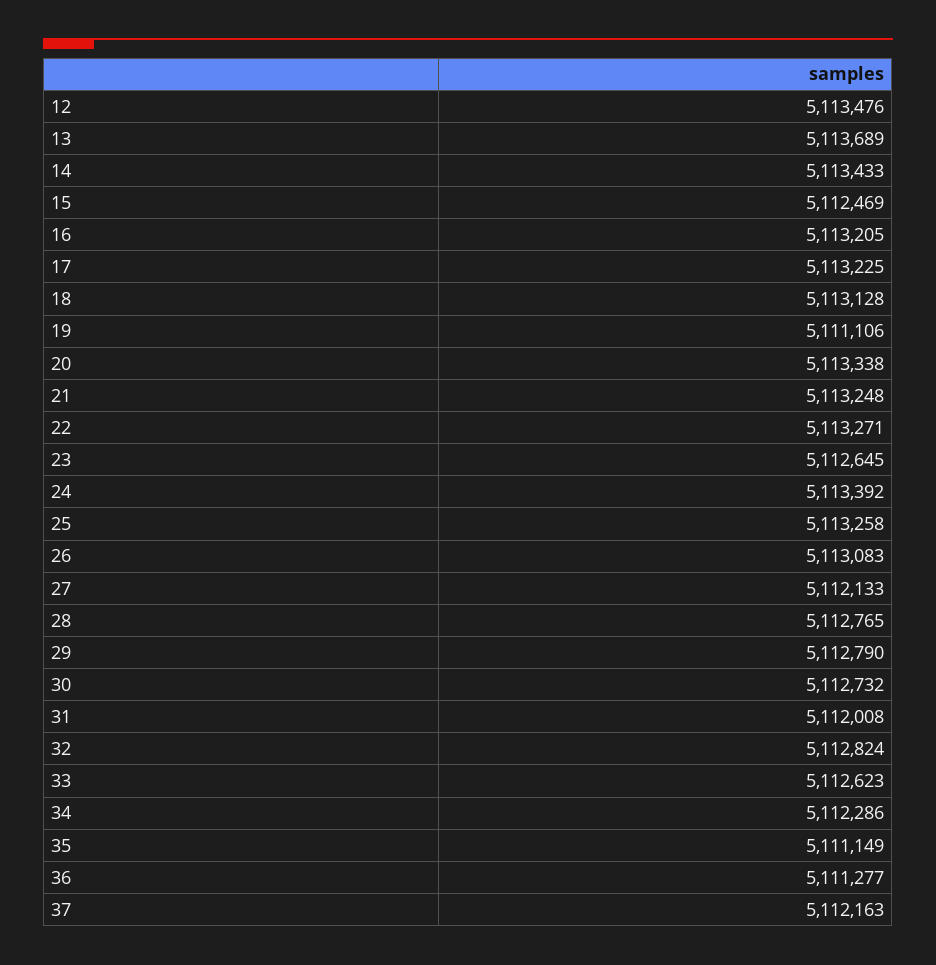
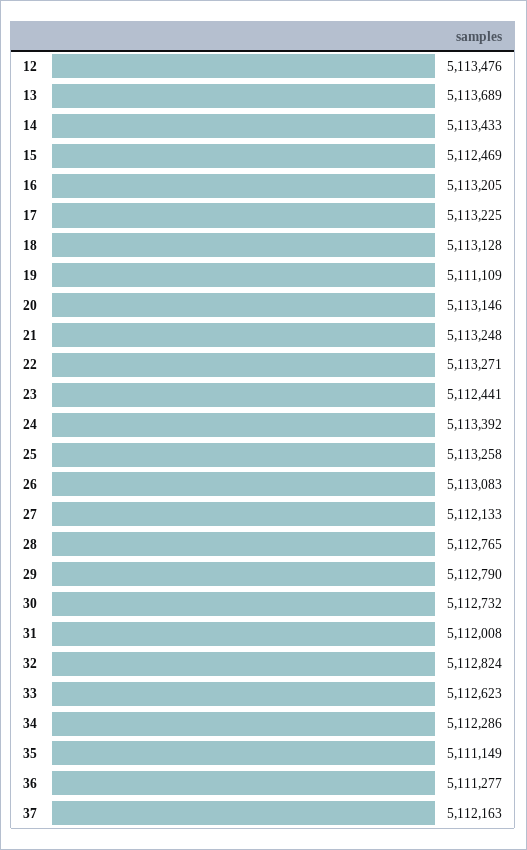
  {
    "12": 5113476,
    "13": 5113689,
    "14": 5113433,
    "15": 5112469,
    "16": 5113205,
    "17": 5113225,
    "18": 5113128,
-   "19": 5111106,
+   "19": 5111109,
-   "20": 5113338,
+   "20": 5113146,
    "21": 5113248,
    "22": 5113271,
-   "23": 5112645,
+   "23": 5112441,
    "24": 5113392,
    "25": 5113258,
    "26": 5113083,
    "27": 5112133,
    "28": 5112765,
    "29": 5112790,
    "30": 5112732,
    "31": 5112008,
    "32": 5112824,
    "33": 5112623,
    "34": 5112286,
    "35": 5111149,
    "36": 5111277,
    "37": 5112163
  }

